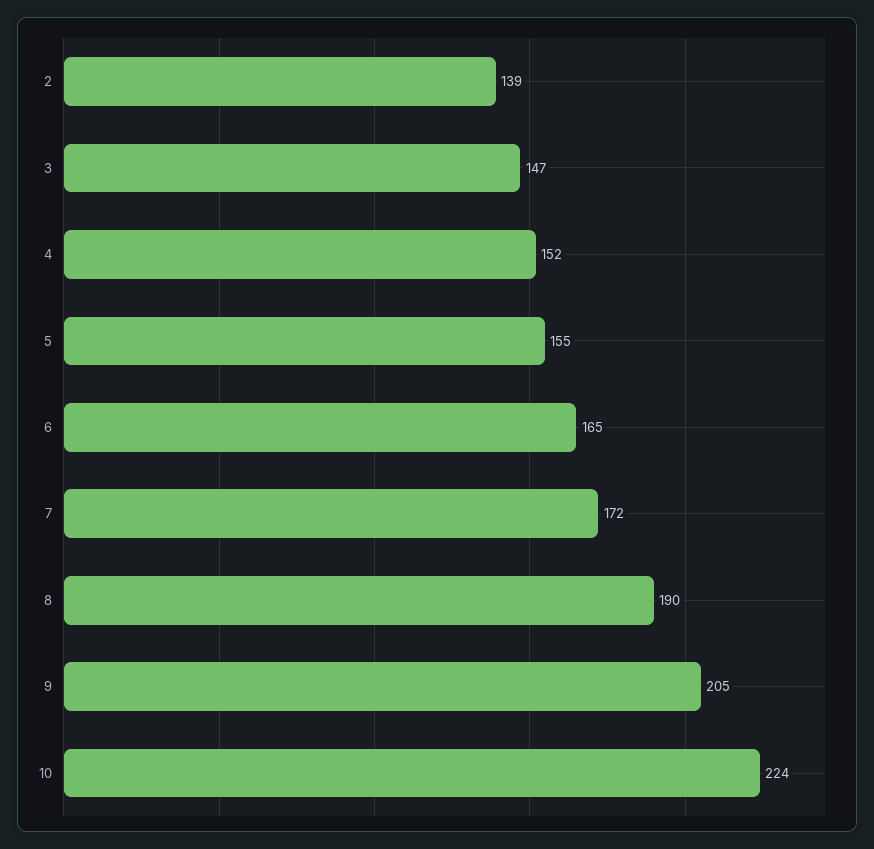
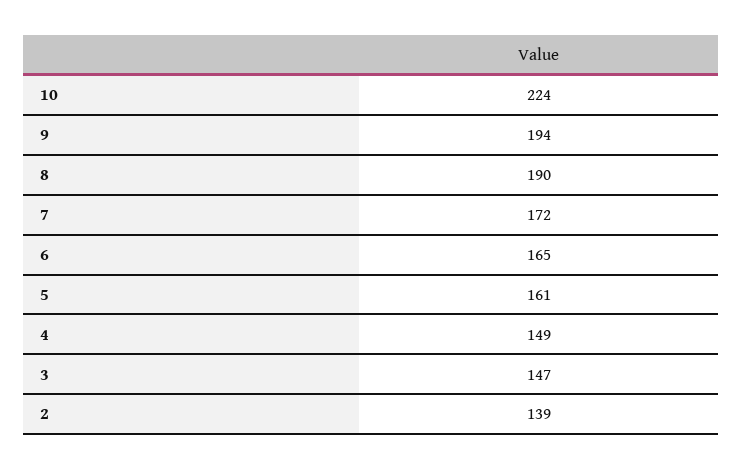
  {
    "2": 139,
    "3": 147,
-   "4": 152,
+   "4": 149,
-   "5": 155,
+   "5": 161,
    "6": 165,
    "7": 172,
    "8": 190,
-   "9": 205,
+   "9": 194,
    "10": 224
  }

